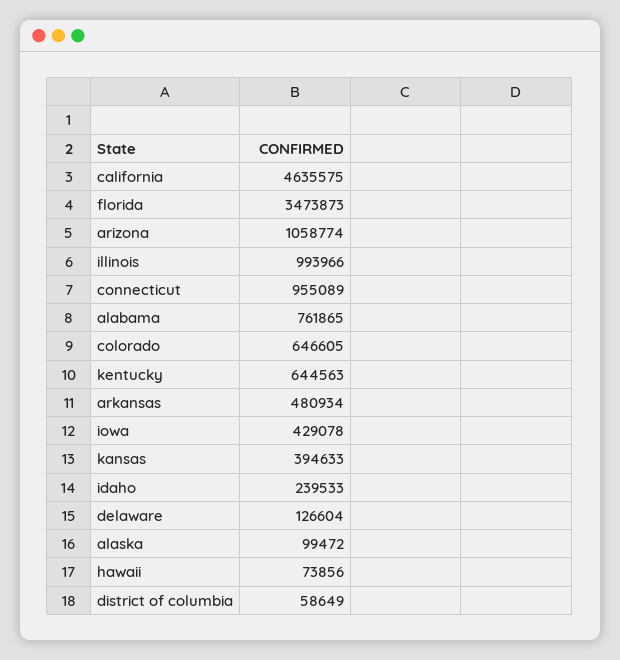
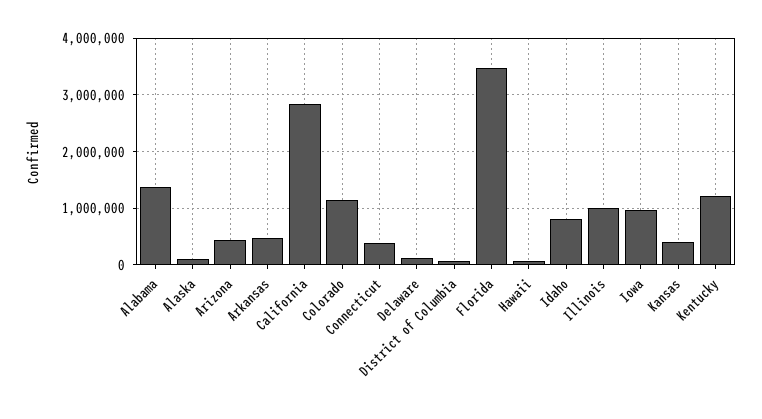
  {
-   "california": 4635575,
+   "california": 2800000,
    "florida": 3473873,
-   "arizona": 1058774,
+   "arizona": 400000,
    "illinois": 993966,
-   "connecticut": 955089,
+   "connecticut": 400000,
-   "alabama": 761865,
+   "alabama": 1400000,
-   "colorado": 646605,
+   "colorado": 1200000,
-   "kentucky": 644563,
+   "kentucky": 1200000,
    "arkansas": 480934,
-   "iowa": 429078,
+   "iowa": 1000000,
    "kansas": 394633,
-   "idaho": 239533,
+   "idaho": 800000,
    "delaware": 126604,
    "alaska": 99472,
    "hawaii": 73856,
    "district of columbia": 58649
  }

